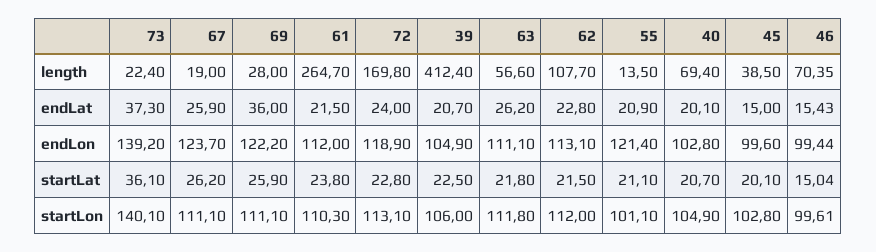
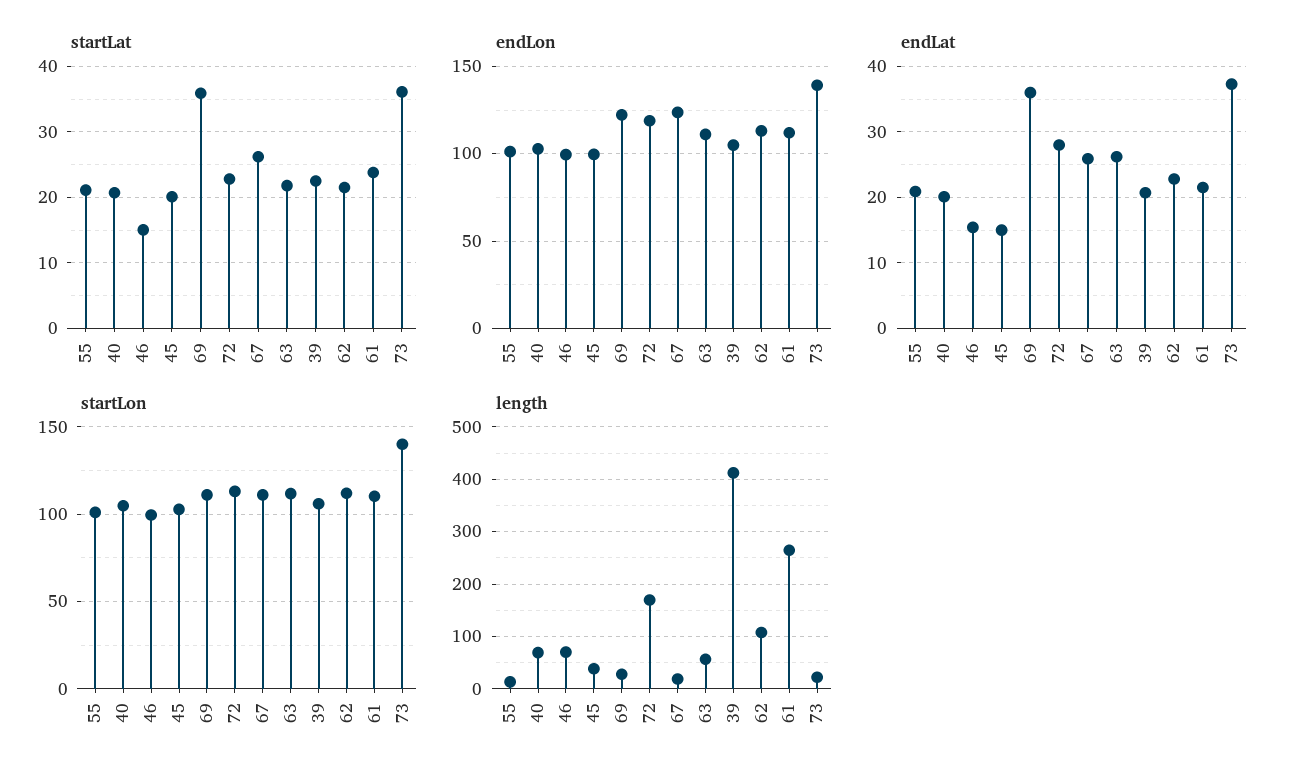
  {
    "length": {
      "73": 22.4,
      "67": 19,
      "69": 28,
      "61": 264.7,
      "72": 169.8,
      "39": 412.4,
      "63": 56.6,
      "62": 107.7,
      "55": 13.5,
      "40": 69.4,
      "45": 38.5,
      "46": 70.35
    },
    "endLat": {
      "73": 37.3,
      "67": 25.9,
      "69": 36,
      "61": 21.5,
-     "72": 24,
+     "72": 28,
      "39": 20.7,
      "63": 26.2,
      "62": 22.8,
      "55": 20.9,
      "40": 20.1,
      "45": 15,
      "46": 15.43
    },
    "endLon": {
      "73": 139.2,
      "67": 123.7,
      "69": 122.2,
      "61": 112,
      "72": 118.9,
      "39": 104.9,
      "63": 111.1,
      "62": 113.1,
-     "55": 121.4,
+     "55": 100,
      "40": 102.8,
      "45": 99.6,
      "46": 99.44
    },
    "startLat": {
      "73": 36.1,
      "67": 26.2,
-     "69": 25.9,
+     "69": 36,
      "61": 23.8,
      "72": 22.8,
      "39": 22.5,
      "63": 21.8,
      "62": 21.5,
      "55": 21.1,
      "40": 20.7,
      "45": 20.1,
      "46": 15.04
    },
    "startLon": {
      "73": 140.1,
      "67": 111.1,
      "69": 111.1,
      "61": 110.3,
      "72": 113.1,
      "39": 106,
      "63": 111.8,
      "62": 112,
      "55": 101.1,
      "40": 104.9,
      "45": 102.8,
      "46": 99.61
    }
  }

